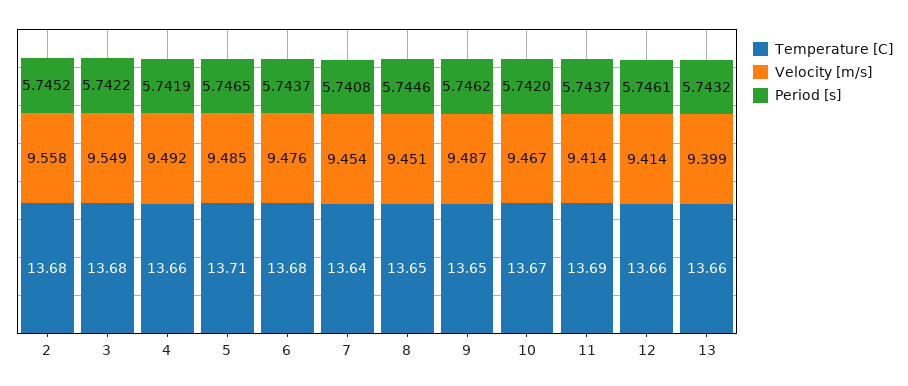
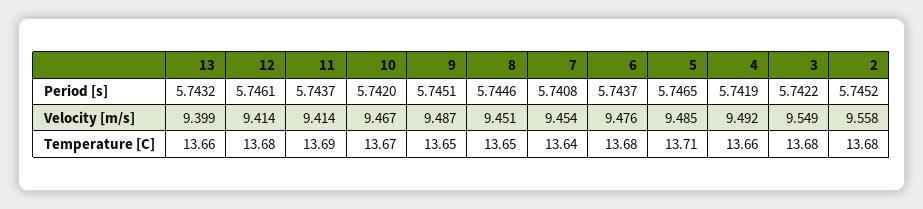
  {
    "Temperature [C]": {
      "2": 13.68,
      "3": 13.68,
      "4": 13.66,
      "5": 13.71,
      "6": 13.68,
      "7": 13.64,
      "8": 13.65,
      "9": 13.65,
      "10": 13.67,
      "11": 13.69,
-     "12": 13.66,
+     "12": 13.68,
      "13": 13.66
    },
    "Velocity [m/s]": {
      "2": 9.558,
      "3": 9.549,
      "4": 9.492,
      "5": 9.485,
      "6": 9.476,
      "7": 9.454,
      "8": 9.451,
      "9": 9.487,
      "10": 9.467,
      "11": 9.414,
      "12": 9.414,
      "13": 9.399
    },
    "Period [s]": {
      "2": 5.7452,
      "3": 5.7422,
      "4": 5.7419,
      "5": 5.7465,
      "6": 5.7437,
      "7": 5.7408,
      "8": 5.7446,
-     "9": 5.7462,
+     "9": 5.7451,
      "10": 5.742,
      "11": 5.7437,
      "12": 5.7461,
      "13": 5.7432
    }
  }

